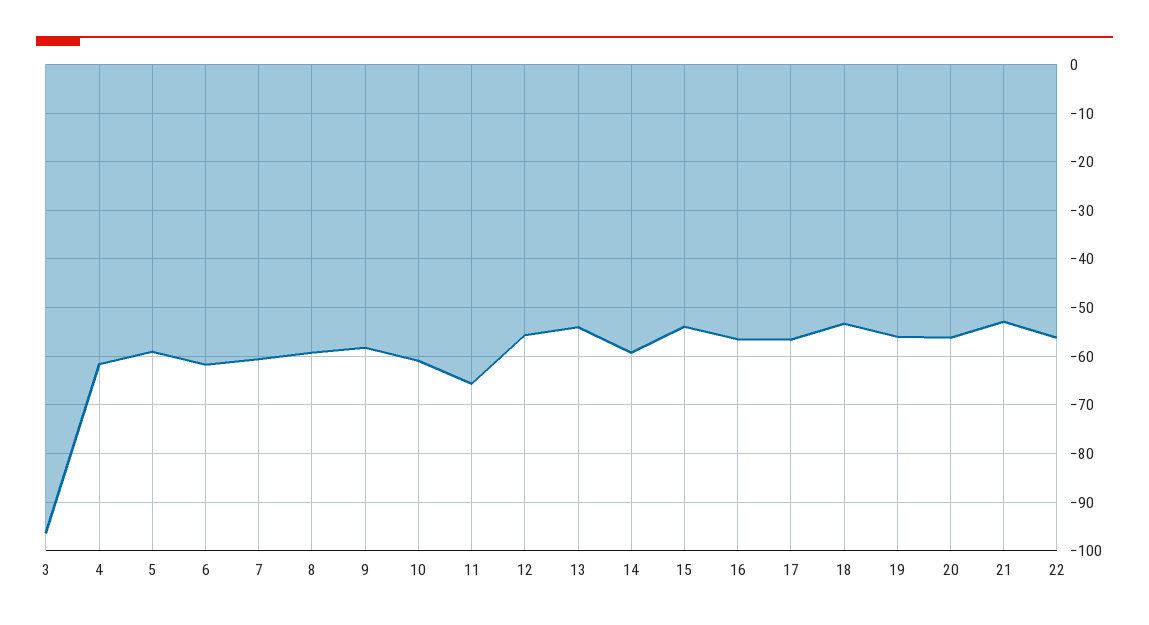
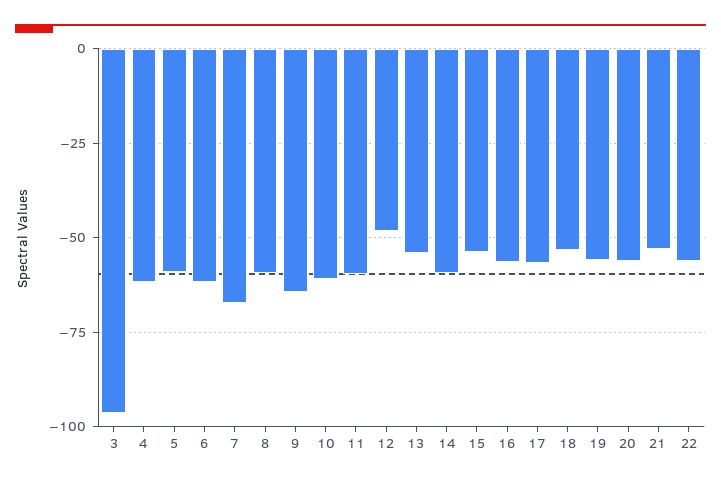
  {
    "3": -96,
    "4": -62,
    "5": -60,
    "6": -62,
-   "7": -60,
+   "7": -67.5,
    "8": -60,
-   "9": -58,
+   "9": -65,
    "10": -60,
-   "11": -66,
+   "11": -60,
-   "12": -56,
+   "12": -47.5,
    "13": -54,
    "14": -60,
    "15": -54,
    "16": -56,
    "17": -56,
    "18": -54,
    "19": -56,
    "20": -56,
    "21": -52,
    "22": -56
  }

